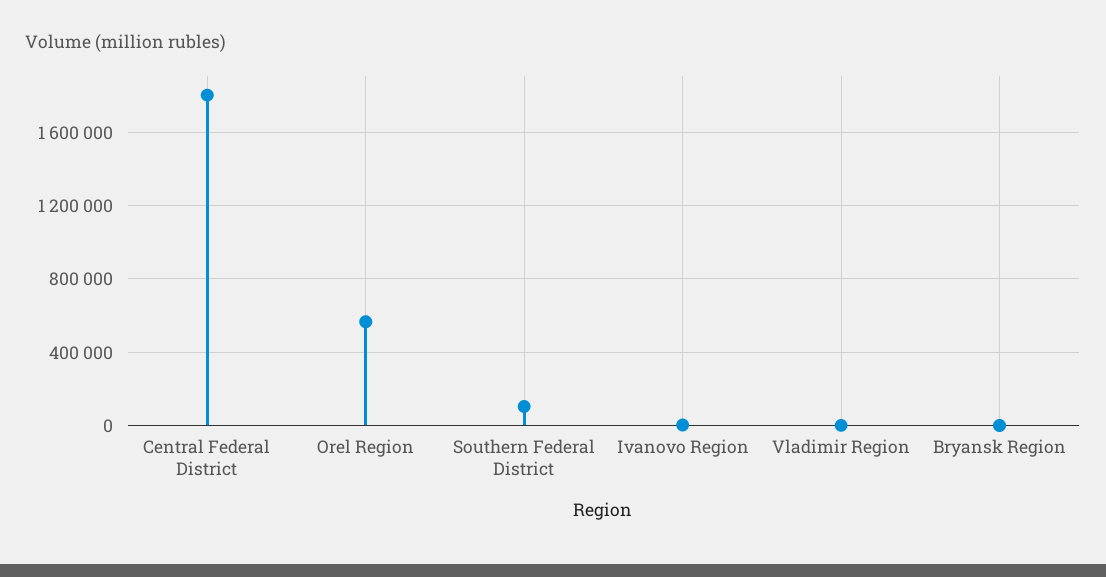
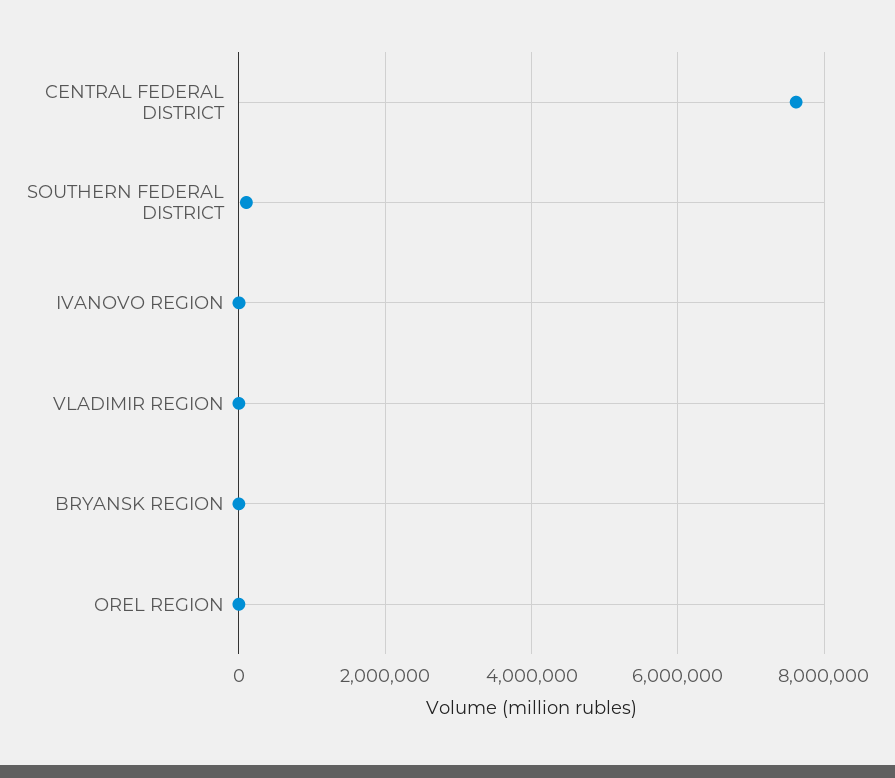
  {
-   "Central Federal District": 1800000,
+   "Central Federal District": 7600000,
-   "Orel Region": 550000,
+   "Orel Region": 0,
    "Southern Federal District": 100000,
    "Ivanovo Region": 0,
    "Vladimir Region": 0,
    "Bryansk Region": 0
  }

